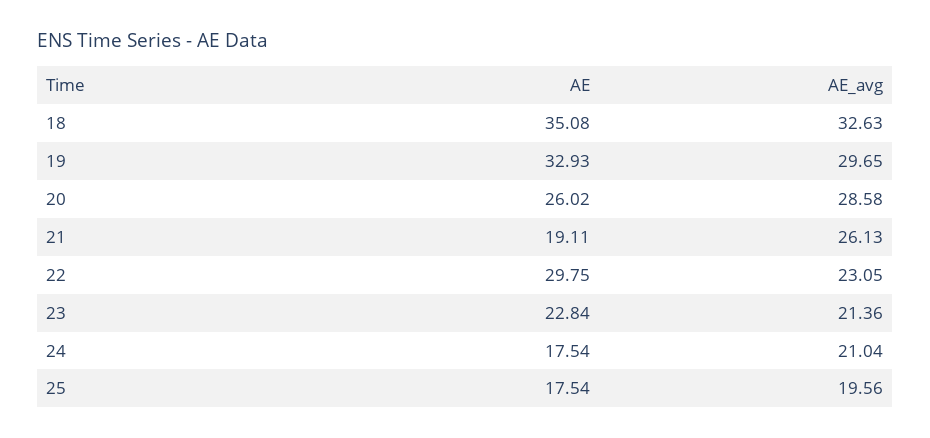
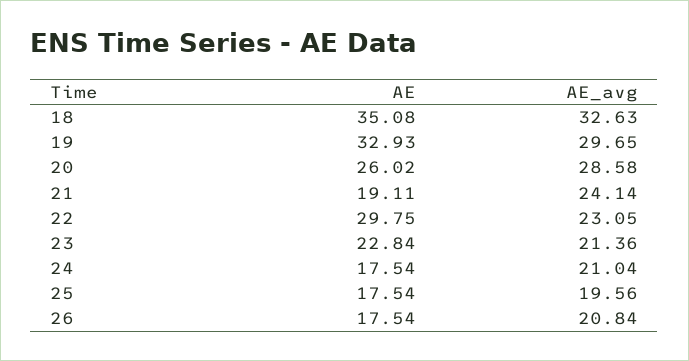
  {
    "AE": {
      "18": 35.08,
      "19": 32.93,
      "20": 26.02,
      "21": 19.11,
      "22": 29.75,
      "23": 22.84,
      "24": 17.54,
-     "25": 17.54
+     "25": 17.54,
+     "26": 17.54
    },
    "AE_avg": {
      "18": 32.63,
      "19": 29.65,
      "20": 28.58,
-     "21": 26.13,
+     "21": 24.14,
      "22": 23.05,
      "23": 21.36,
      "24": 21.04,
-     "25": 19.56
+     "25": 19.56,
+     "26": 20.84
    }
  }

